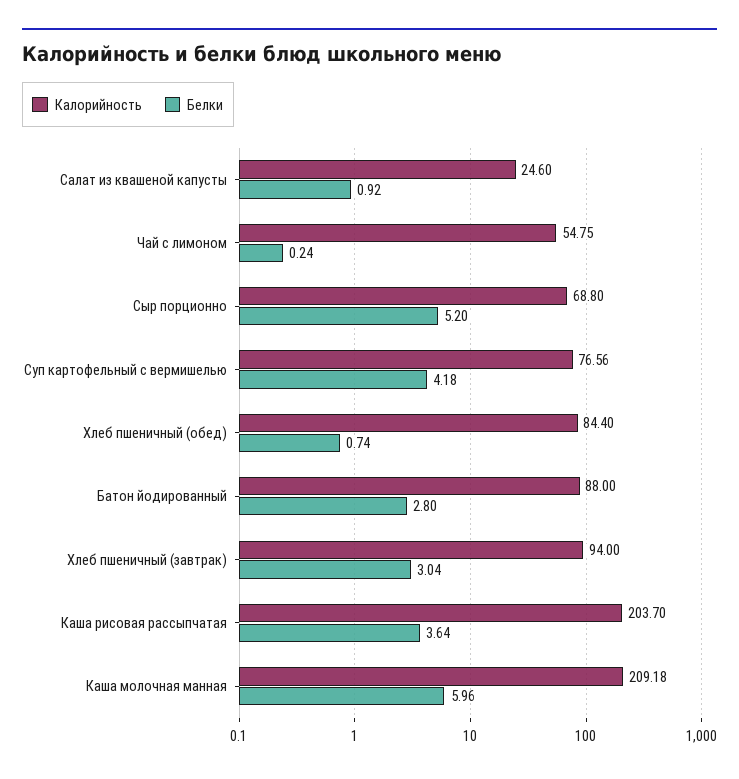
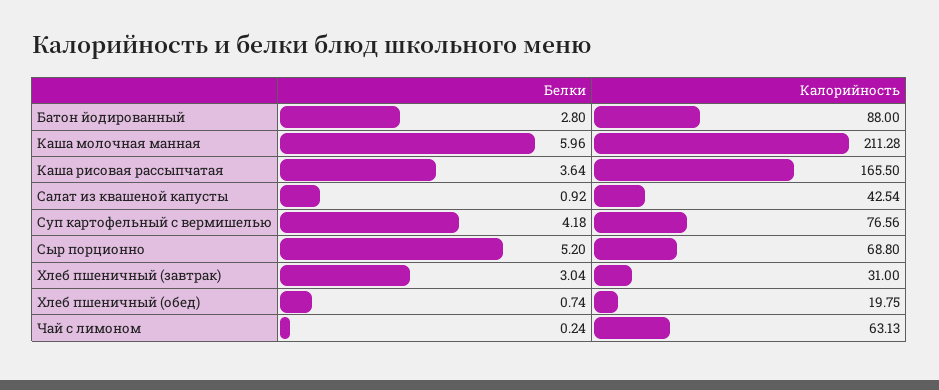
  {
    "Калорийность": {
-     "Салат из квашеной капусты": 24.6,
+     "Салат из квашеной капусты": 42.54,
-     "Чай с лимоном": 54.75,
+     "Чай с лимоном": 63.13,
      "Сыр порционно": 68.8,
      "Суп картофельный с вермишелью": 76.56,
-     "Хлеб пшеничный (обед)": 84.4,
+     "Хлеб пшеничный (обед)": 19.75,
      "Батон йодированный": 88,
-     "Хлеб пшеничный (завтрак)": 94,
+     "Хлеб пшеничный (завтрак)": 31,
-     "Каша рисовая рассыпчатая": 203.7,
+     "Каша рисовая рассыпчатая": 165.5,
-     "Каша молочная манная": 209.18
+     "Каша молочная манная": 211.28
    },
    "Белки": {
      "Салат из квашеной капусты": 0.92,
      "Чай с лимоном": 0.24,
      "Сыр порционно": 5.2,
      "Суп картофельный с вермишелью": 4.18,
      "Хлеб пшеничный (обед)": 0.74,
      "Батон йодированный": 2.8,
      "Хлеб пшеничный (завтрак)": 3.04,
      "Каша рисовая рассыпчатая": 3.64,
      "Каша молочная манная": 5.96
    }
  }

